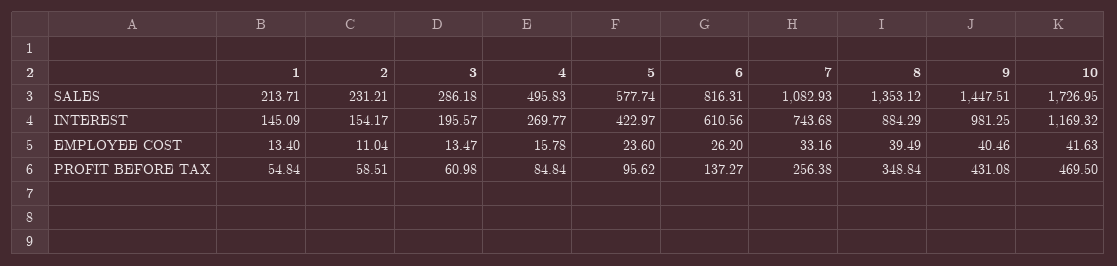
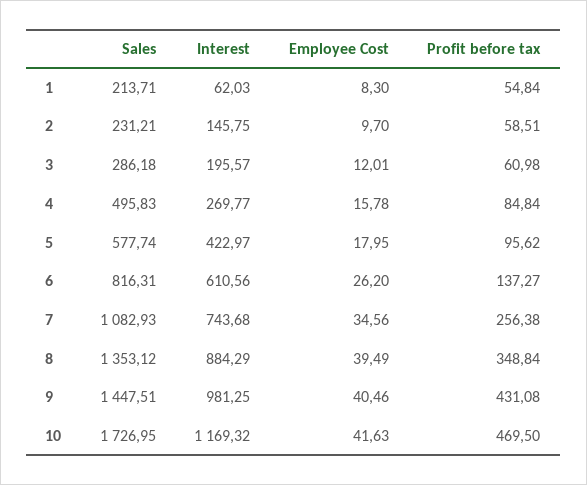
  {
    "1": {
      "SALES": 213.71,
-     "INTEREST": 145.09,
+     "INTEREST": 62.03,
-     "EMPLOYEE COST": 13.4,
+     "EMPLOYEE COST": 8.3,
      "PROFIT BEFORE TAX": 54.84
    },
    "2": {
      "SALES": 231.21,
-     "INTEREST": 154.17,
+     "INTEREST": 145.75,
-     "EMPLOYEE COST": 11.04,
+     "EMPLOYEE COST": 9.7,
      "PROFIT BEFORE TAX": 58.51
    },
    "3": {
      "SALES": 286.18,
      "INTEREST": 195.57,
-     "EMPLOYEE COST": 13.47,
+     "EMPLOYEE COST": 12.01,
      "PROFIT BEFORE TAX": 60.98
    },
    "4": {
      "SALES": 495.83,
      "INTEREST": 269.77,
      "EMPLOYEE COST": 15.78,
      "PROFIT BEFORE TAX": 84.84
    },
    "5": {
      "SALES": 577.74,
      "INTEREST": 422.97,
-     "EMPLOYEE COST": 23.6,
+     "EMPLOYEE COST": 17.95,
      "PROFIT BEFORE TAX": 95.62
    },
    "6": {
      "SALES": 816.31,
      "INTEREST": 610.56,
      "EMPLOYEE COST": 26.2,
      "PROFIT BEFORE TAX": 137.27
    },
    "7": {
      "SALES": 1082.93,
      "INTEREST": 743.68,
-     "EMPLOYEE COST": 33.16,
+     "EMPLOYEE COST": 34.56,
      "PROFIT BEFORE TAX": 256.38
    },
    "8": {
      "SALES": 1353.12,
      "INTEREST": 884.29,
      "EMPLOYEE COST": 39.49,
      "PROFIT BEFORE TAX": 348.84
    },
    "9": {
      "SALES": 1447.51,
      "INTEREST": 981.25,
      "EMPLOYEE COST": 40.46,
      "PROFIT BEFORE TAX": 431.08
    },
    "10": {
      "SALES": 1726.95,
      "INTEREST": 1169.32,
      "EMPLOYEE COST": 41.63,
      "PROFIT BEFORE TAX": 469.5
    }
  }

